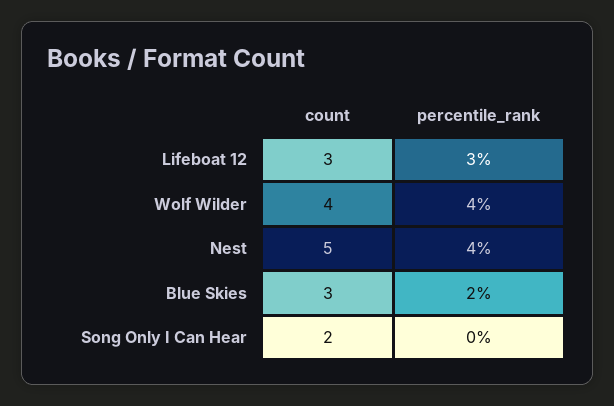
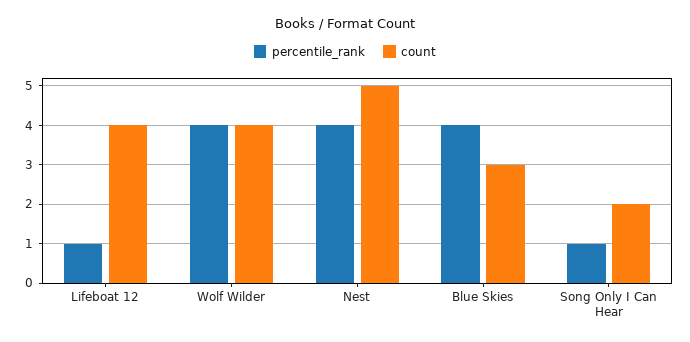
  {
    "count": {
-     "Lifeboat 12": 3,
+     "Lifeboat 12": 4,
      "Wolf Wilder": 4,
      "Nest": 5,
      "Blue Skies": 3,
      "Song Only I Can Hear": 2
    },
    "percentile_rank": {
-     "Lifeboat 12": 3,
+     "Lifeboat 12": 1,
      "Wolf Wilder": 4,
      "Nest": 4,
-     "Blue Skies": 2,
+     "Blue Skies": 4,
-     "Song Only I Can Hear": 0
+     "Song Only I Can Hear": 1
    }
  }

